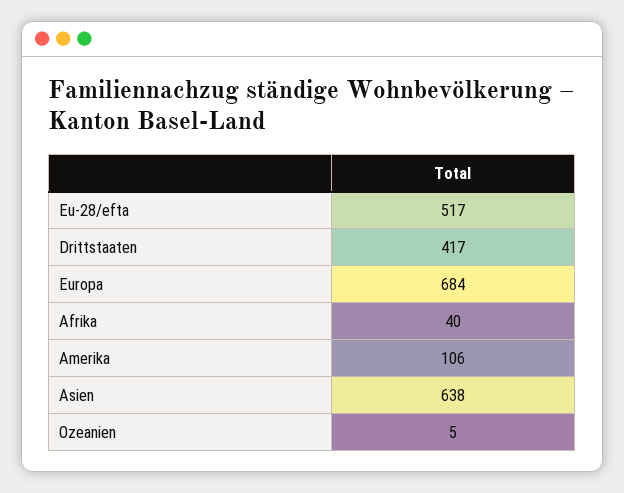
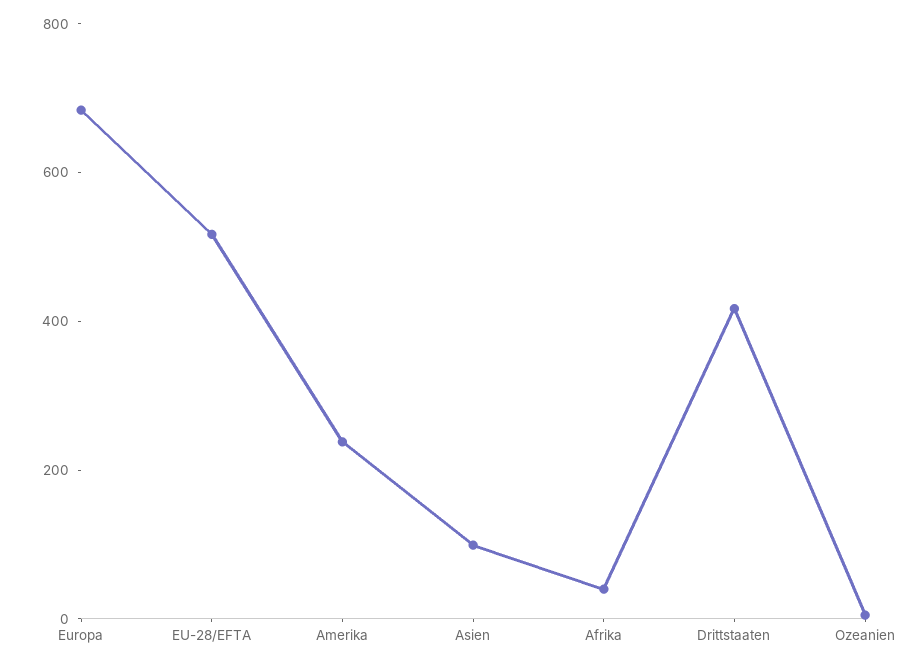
  {
    "Eu-28/efta": 517,
    "Drittstaaten": 417,
    "Europa": 684,
    "Afrika": 40,
-   "Amerika": 106,
+   "Amerika": 250,
-   "Asien": 638,
+   "Asien": 100,
    "Ozeanien": 5
  }

